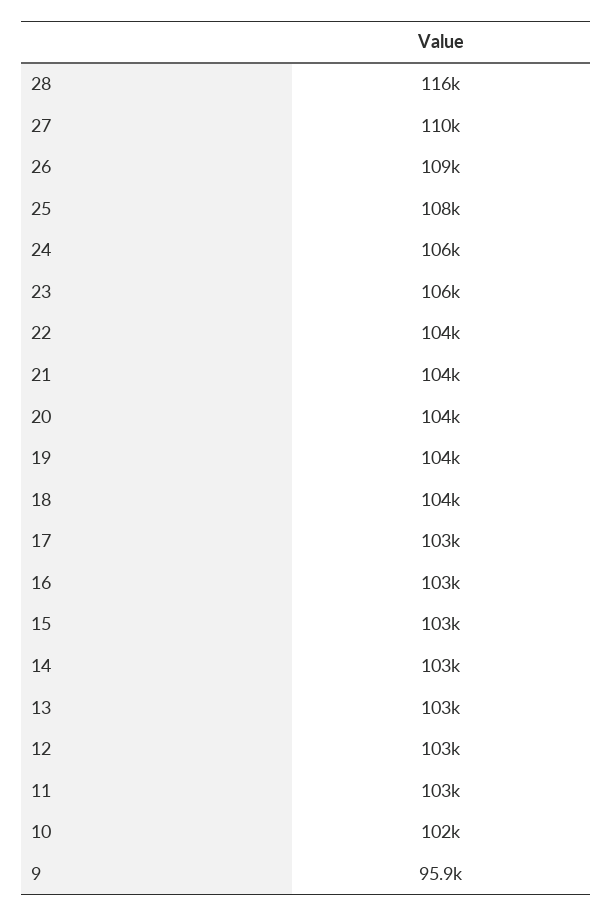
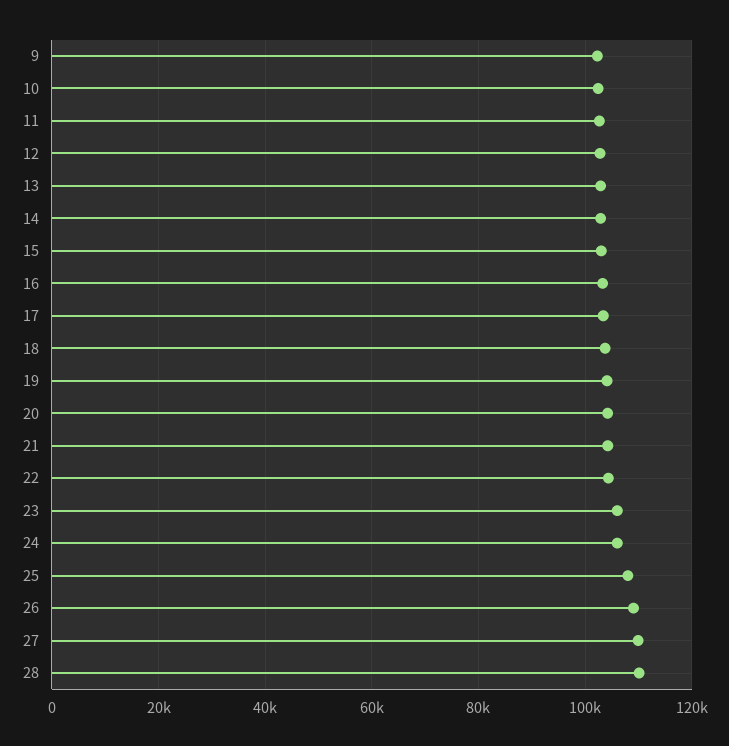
  {
-   "28": 116000,
+   "28": 110000,
    "27": 110000,
    "26": 109000,
    "25": 108000,
    "24": 106000,
    "23": 106000,
    "22": 104000,
    "21": 104000,
    "20": 104000,
    "19": 104000,
    "18": 104000,
    "17": 103000,
    "16": 103000,
    "15": 103000,
    "14": 103000,
    "13": 103000,
    "12": 103000,
    "11": 103000,
    "10": 102000,
-   "9": 95900
+   "9": 102000
  }

